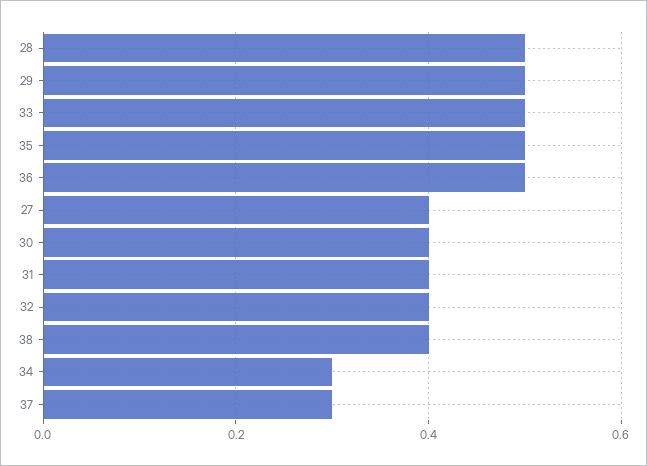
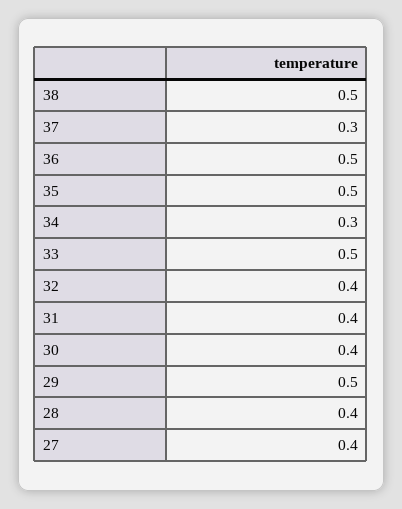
  {
-   "28": 0.5,
+   "28": 0.4,
    "29": 0.5,
    "33": 0.5,
    "35": 0.5,
    "36": 0.5,
    "27": 0.4,
    "30": 0.4,
    "31": 0.4,
    "32": 0.4,
-   "38": 0.4,
+   "38": 0.5,
    "34": 0.3,
    "37": 0.3
  }

